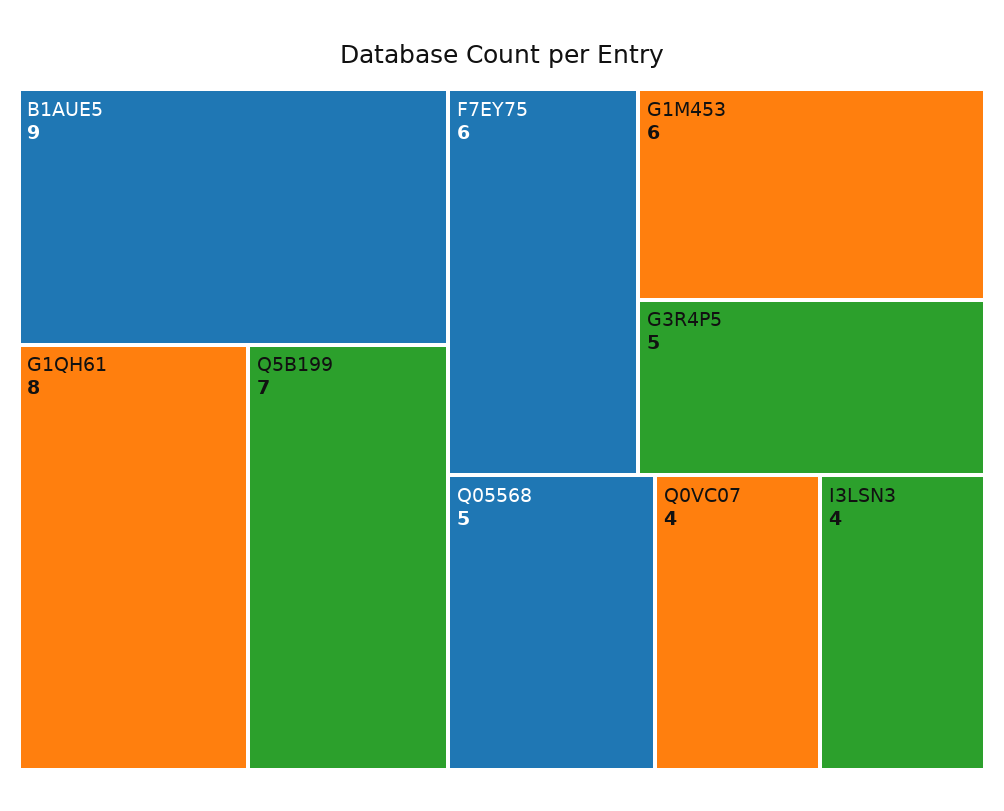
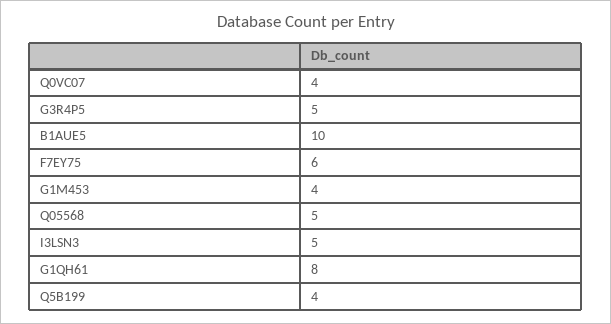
  {
-   "B1AUE5": 9,
+   "B1AUE5": 10,
    "G1QH61": 8,
-   "Q5B199": 7,
+   "Q5B199": 4,
    "F7EY75": 6,
-   "G1M453": 6,
+   "G1M453": 4,
    "G3R4P5": 5,
    "Q05568": 5,
    "Q0VC07": 4,
-   "I3LSN3": 4
+   "I3LSN3": 5
  }

